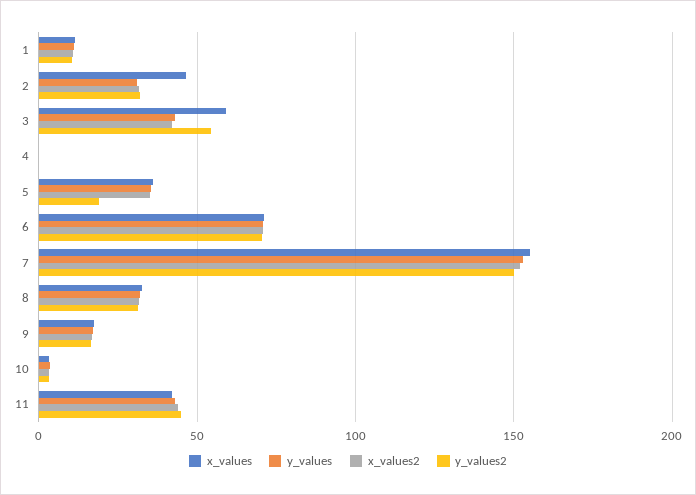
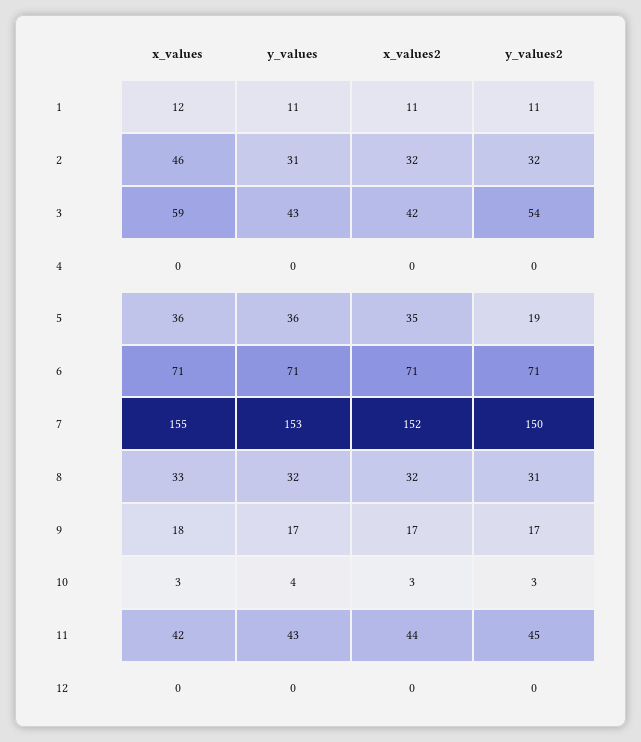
  {
    "x_values": {
      "1": 12,
      "2": 46,
      "3": 59,
      "4": 0,
      "5": 36,
      "6": 71,
      "7": 155,
      "8": 33,
      "9": 18,
      "10": 3,
-     "11": 42
+     "11": 42,
+     "12": 0
    },
    "y_values": {
      "1": 11,
      "2": 31,
      "3": 43,
      "4": 0,
      "5": 36,
      "6": 71,
      "7": 153,
      "8": 32,
      "9": 17,
      "10": 4,
-     "11": 43
+     "11": 43,
+     "12": 0
    },
    "x_values2": {
      "1": 11,
      "2": 32,
      "3": 42,
      "4": 0,
      "5": 35,
      "6": 71,
      "7": 152,
      "8": 32,
      "9": 17,
      "10": 3,
-     "11": 44
+     "11": 44,
+     "12": 0
    },
    "y_values2": {
      "1": 11,
      "2": 32,
      "3": 54,
      "4": 0,
      "5": 19,
      "6": 71,
      "7": 150,
      "8": 31,
      "9": 17,
      "10": 3,
-     "11": 45
+     "11": 45,
+     "12": 0
    }
  }

